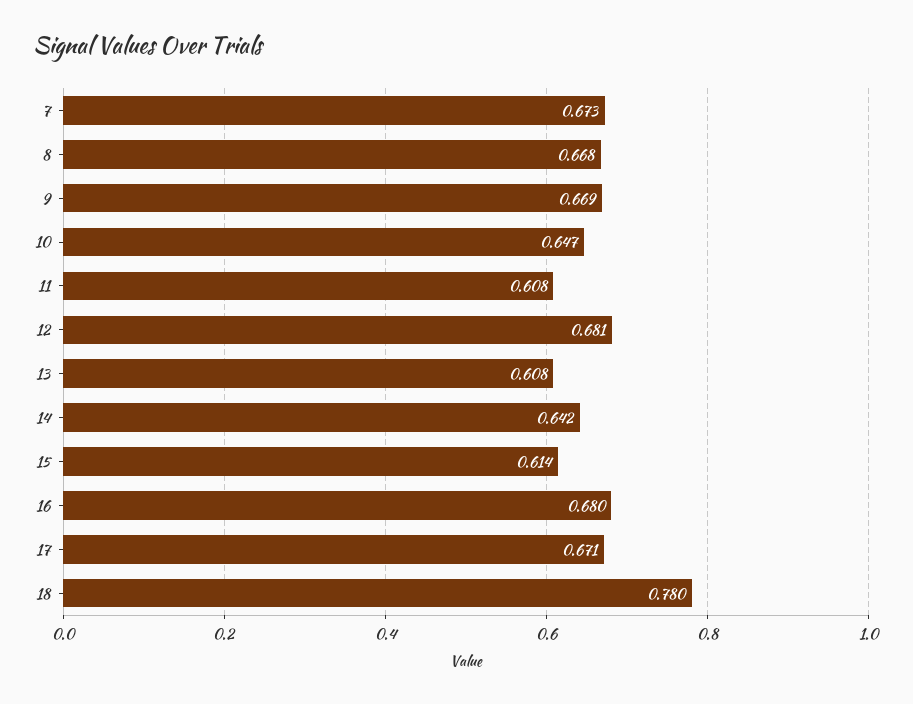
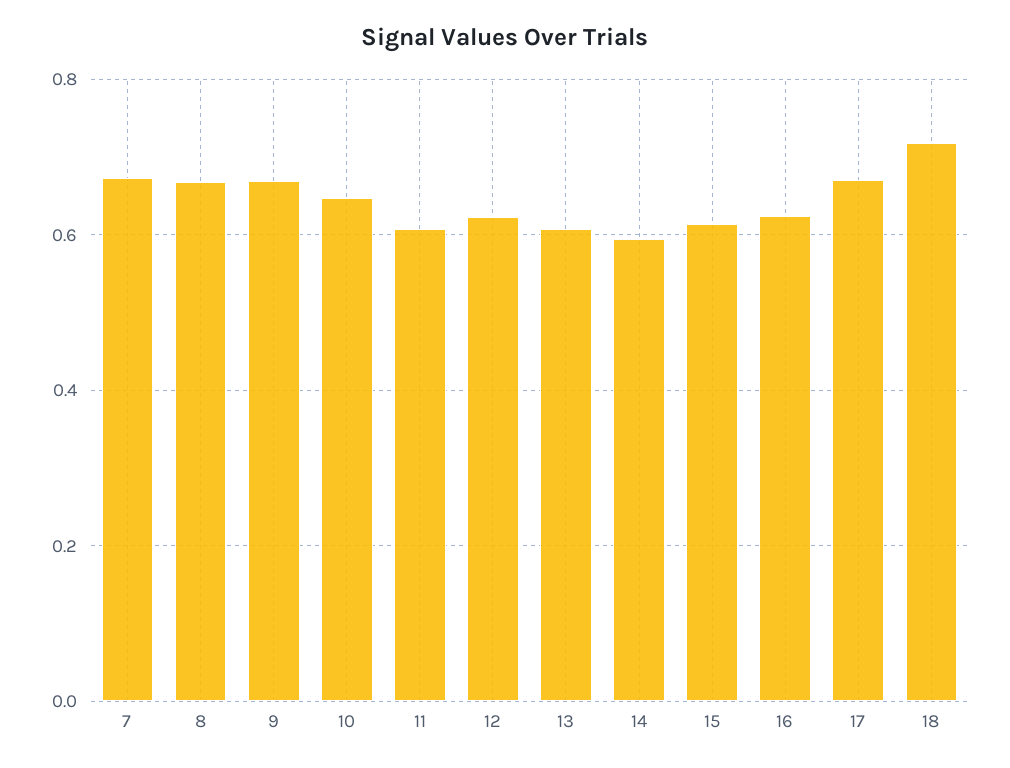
  {
    "7": 0.673,
    "8": 0.668,
    "9": 0.669,
    "10": 0.647,
    "11": 0.608,
-   "12": 0.681,
+   "12": 0.62,
    "13": 0.608,
-   "14": 0.642,
+   "14": 0.6,
    "15": 0.614,
-   "16": 0.68,
+   "16": 0.62,
    "17": 0.671,
-   "18": 0.78
+   "18": 0.72
  }

